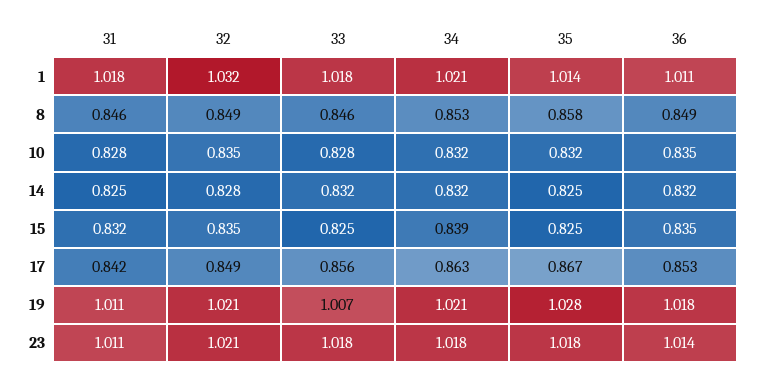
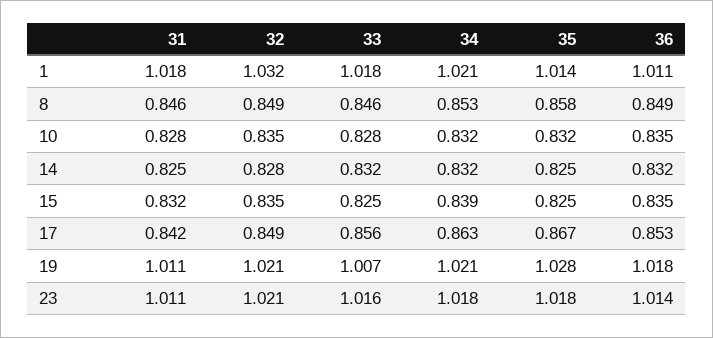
  {
    "31": {
      "1": 1.018,
      "8": 0.846,
      "10": 0.828,
      "14": 0.825,
      "15": 0.832,
      "17": 0.842,
      "19": 1.011,
      "23": 1.011
    },
    "32": {
      "1": 1.032,
      "8": 0.849,
      "10": 0.835,
      "14": 0.828,
      "15": 0.835,
      "17": 0.849,
      "19": 1.021,
      "23": 1.021
    },
    "33": {
      "1": 1.018,
      "8": 0.846,
      "10": 0.828,
      "14": 0.832,
      "15": 0.825,
      "17": 0.856,
      "19": 1.007,
-     "23": 1.018
+     "23": 1.016
    },
    "34": {
      "1": 1.021,
      "8": 0.853,
      "10": 0.832,
      "14": 0.832,
      "15": 0.839,
      "17": 0.863,
      "19": 1.021,
      "23": 1.018
    },
    "35": {
      "1": 1.014,
      "8": 0.858,
      "10": 0.832,
      "14": 0.825,
      "15": 0.825,
      "17": 0.867,
      "19": 1.028,
      "23": 1.018
    },
    "36": {
      "1": 1.011,
      "8": 0.849,
      "10": 0.835,
      "14": 0.832,
      "15": 0.835,
      "17": 0.853,
      "19": 1.018,
      "23": 1.014
    }
  }

